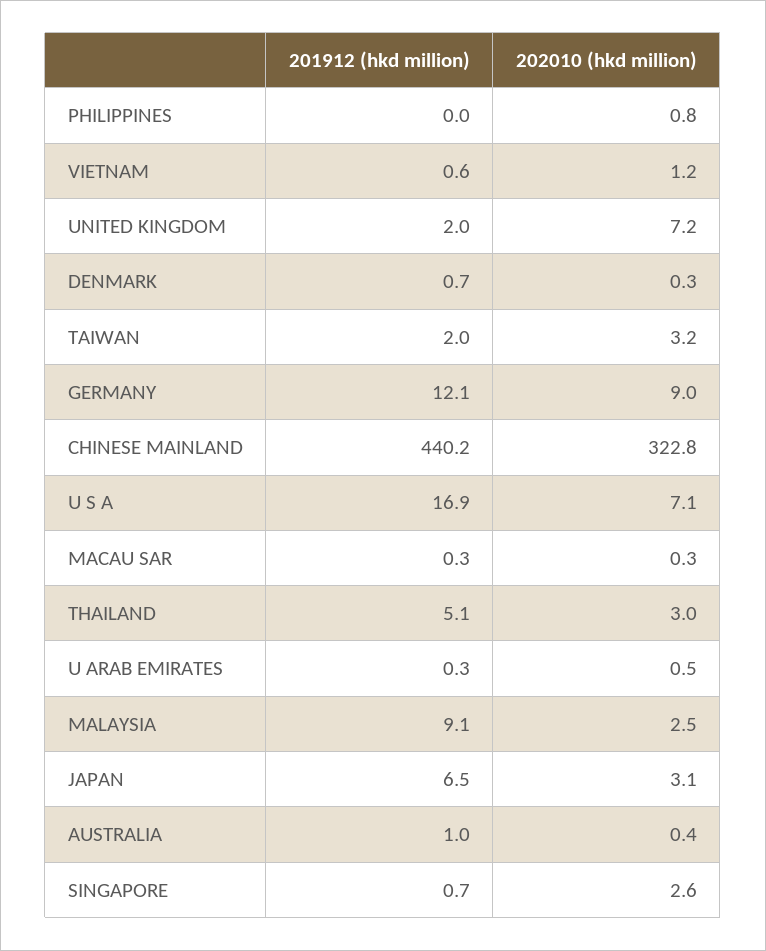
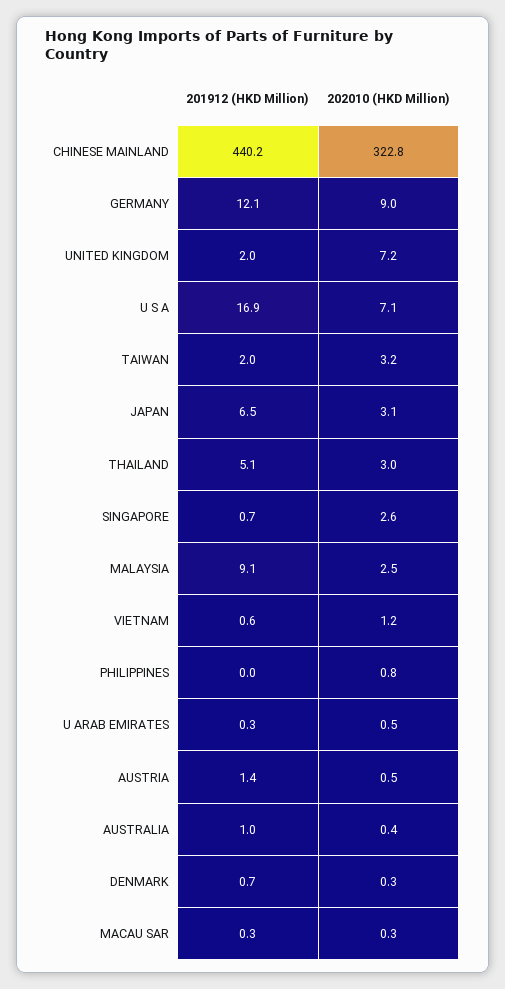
  {
    "201912 (hkd million)": {
      "PHILIPPINES": 0,
      "VIETNAM": 0.6,
      "UNITED KINGDOM": 2,
      "DENMARK": 0.7,
      "TAIWAN": 2,
      "GERMANY": 12.1,
      "CHINESE MAINLAND": 440.2,
      "U S A": 16.9,
      "MACAU SAR": 0.3,
      "THAILAND": 5.1,
      "U ARAB EMIRATES": 0.3,
      "MALAYSIA": 9.1,
      "JAPAN": 6.5,
      "AUSTRALIA": 1,
-     "SINGAPORE": 0.7
+     "SINGAPORE": 0.7,
+     "AUSTRIA": 1.4
    },
    "202010 (hkd million)": {
      "PHILIPPINES": 0.8,
      "VIETNAM": 1.2,
      "UNITED KINGDOM": 7.2,
      "DENMARK": 0.3,
      "TAIWAN": 3.2,
      "GERMANY": 9,
      "CHINESE MAINLAND": 322.8,
      "U S A": 7.1,
      "MACAU SAR": 0.3,
      "THAILAND": 3,
      "U ARAB EMIRATES": 0.5,
      "MALAYSIA": 2.5,
      "JAPAN": 3.1,
      "AUSTRALIA": 0.4,
-     "SINGAPORE": 2.6
+     "SINGAPORE": 2.6,
+     "AUSTRIA": 0.5
    }
  }

